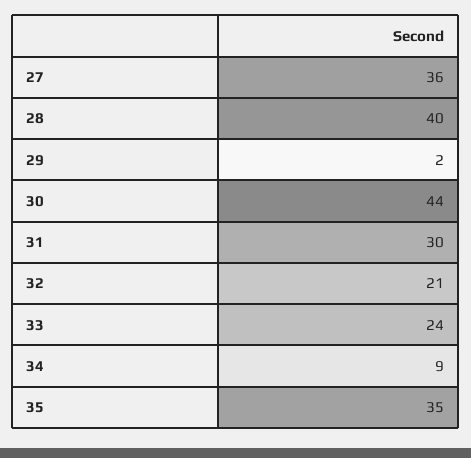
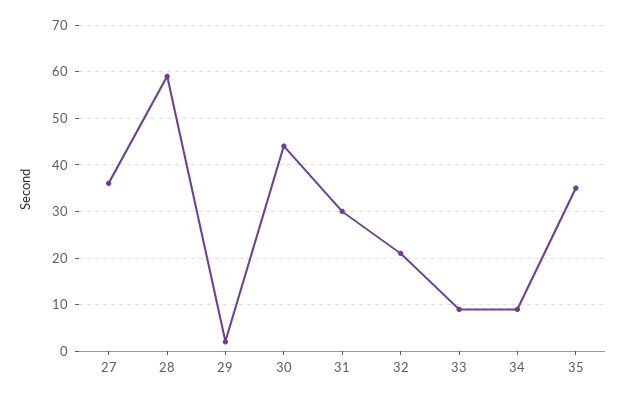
  {
    "27": 36,
-   "28": 40,
+   "28": 60,
    "29": 2,
    "30": 44,
    "31": 30,
    "32": 21,
-   "33": 24,
+   "33": 10,
    "34": 9,
    "35": 35
  }

